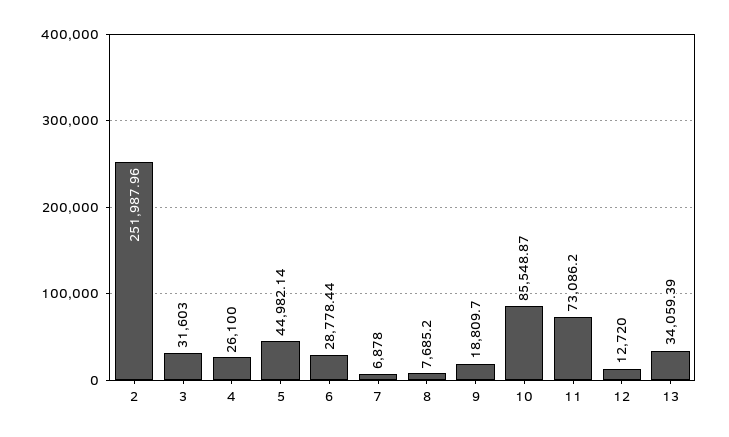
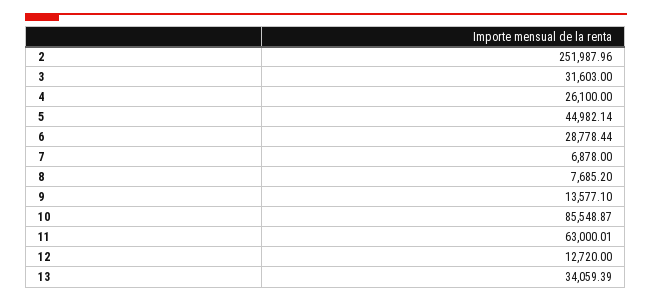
  {
    "2": 251987.96,
    "3": 31603,
    "4": 26100,
    "5": 44982.14,
    "6": 28778.44,
    "7": 6878,
    "8": 7685.2,
-   "9": 18809.7,
+   "9": 13577.1,
    "10": 85548.87,
-   "11": 73086.2,
+   "11": 63000.01,
    "12": 12720,
    "13": 34059.39
  }

